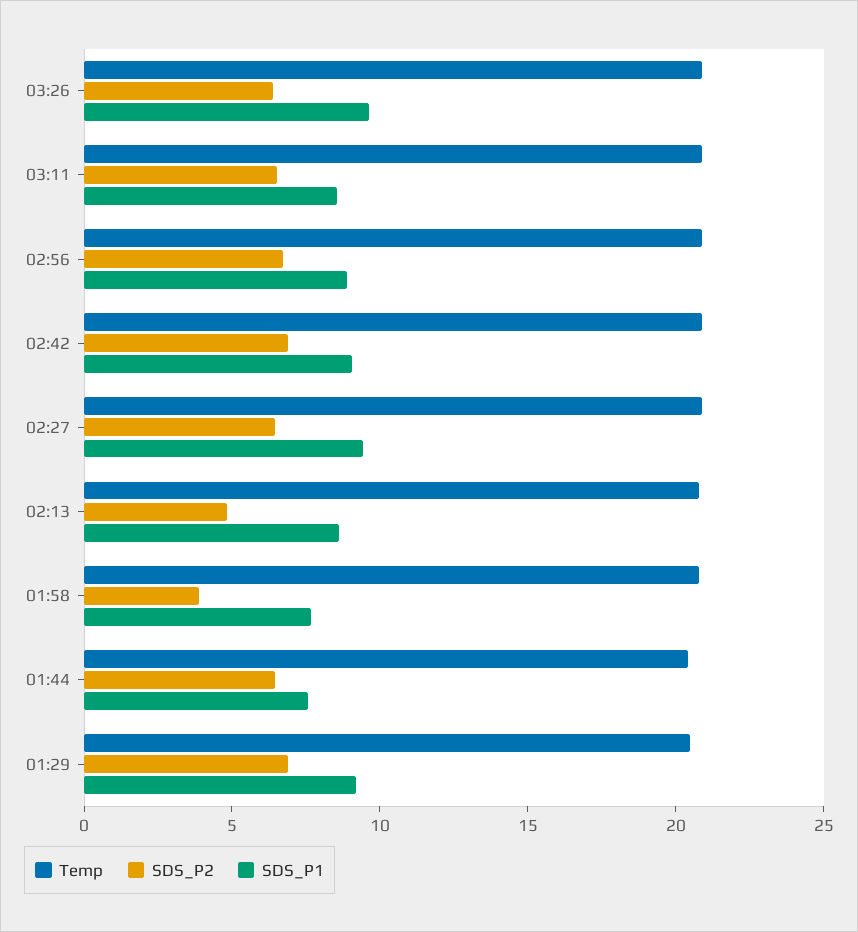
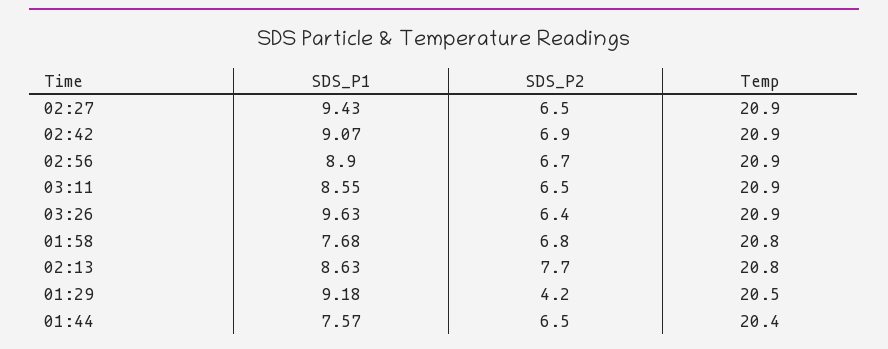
  {
    "Temp": {
      "03:26": 20.9,
      "03:11": 20.9,
      "02:56": 20.9,
      "02:42": 20.9,
      "02:27": 20.9,
      "02:13": 20.8,
      "01:58": 20.8,
      "01:44": 20.4,
      "01:29": 20.5
    },
    "SDS_P2": {
      "03:26": 6.4,
      "03:11": 6.5,
      "02:56": 6.7,
      "02:42": 6.9,
      "02:27": 6.5,
-     "02:13": 5,
+     "02:13": 7.7,
-     "01:58": 4,
+     "01:58": 6.8,
      "01:44": 6.5,
-     "01:29": 7
+     "01:29": 4.2
    },
    "SDS_P1": {
      "03:26": 9.63,
      "03:11": 8.55,
      "02:56": 8.9,
      "02:42": 9.07,
      "02:27": 9.43,
      "02:13": 8.63,
      "01:58": 7.68,
      "01:44": 7.57,
      "01:29": 9.18
    }
  }

